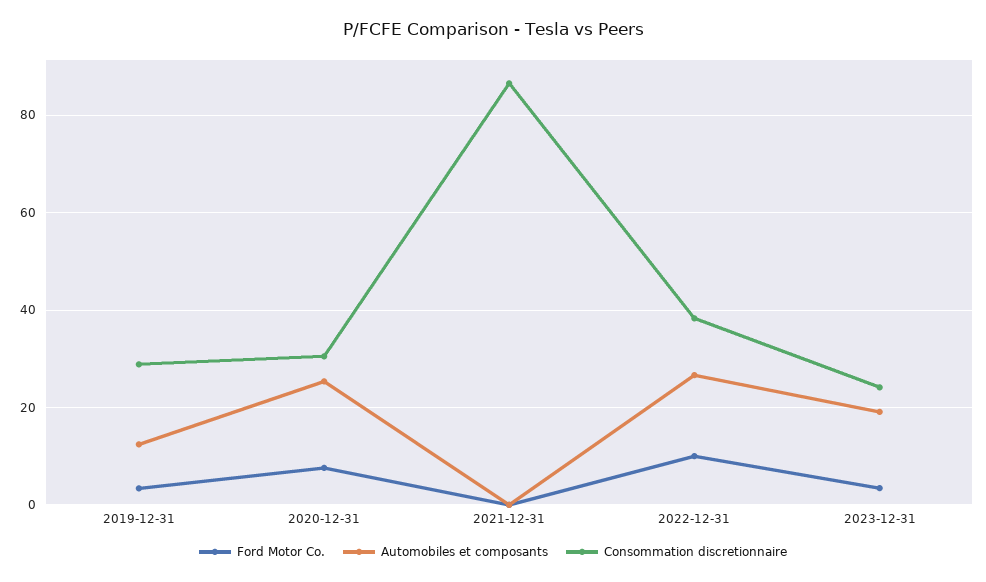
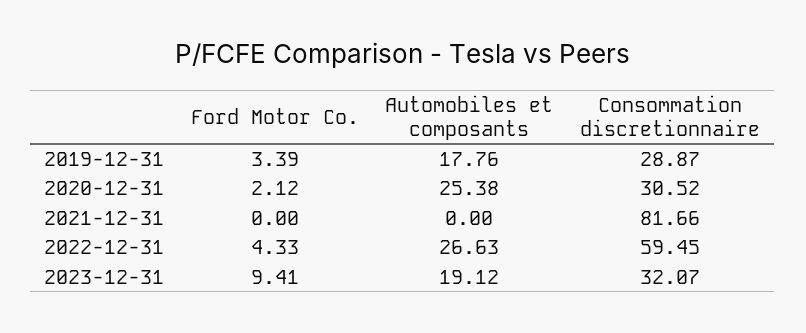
  {
    "Ford Motor Co.": {
      "2019-12-31": 3.39,
-     "2020-12-31": 8,
+     "2020-12-31": 2.12,
      "2021-12-31": 0,
-     "2022-12-31": 10,
+     "2022-12-31": 4.33,
-     "2023-12-31": 4
+     "2023-12-31": 9.41
    },
    "Automobiles et composants": {
-     "2019-12-31": 12,
+     "2019-12-31": 17.76,
      "2020-12-31": 25.38,
      "2021-12-31": 0,
      "2022-12-31": 26.63,
      "2023-12-31": 19.12
    },
    "Consommation discretionnaire": {
      "2019-12-31": 28.87,
      "2020-12-31": 30.52,
-     "2021-12-31": 86,
+     "2021-12-31": 81.66,
-     "2022-12-31": 38,
+     "2022-12-31": 59.45,
-     "2023-12-31": 24
+     "2023-12-31": 32.07
    }
  }

